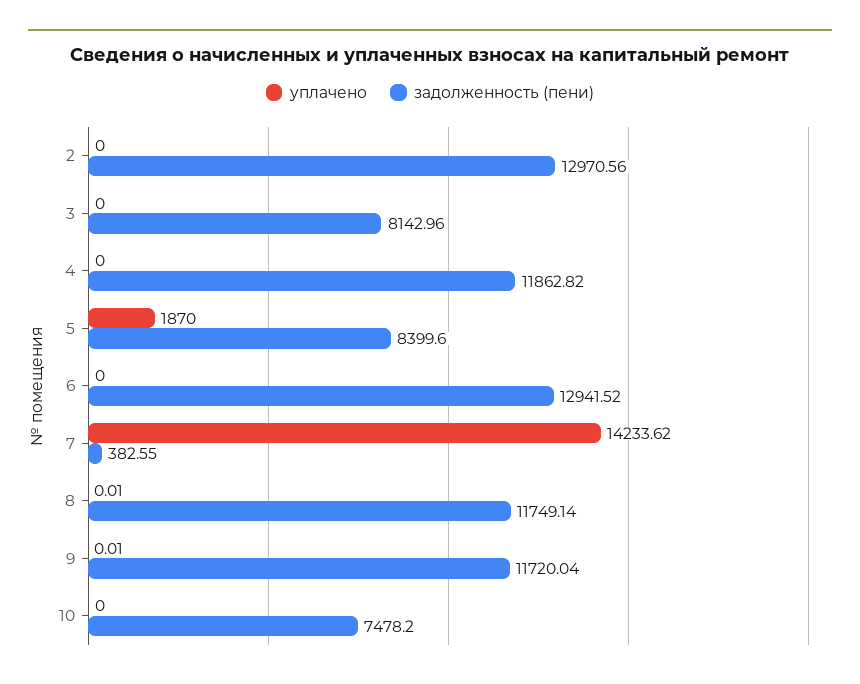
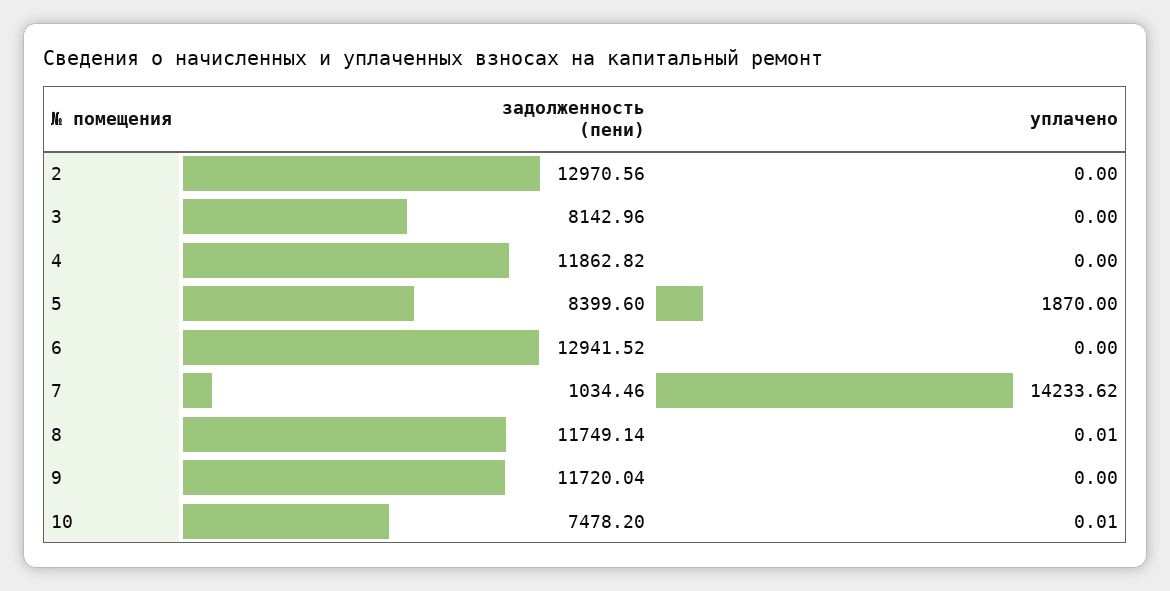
  {
    "уплачено": {
      "2": 0,
      "3": 0,
      "4": 0,
      "5": 1870,
      "6": 0,
      "7": 14233.62,
      "8": 0.01,
-     "9": 0.01,
+     "9": 0,
-     "10": 0
+     "10": 0.01
    },
    "задолженность (пени)": {
      "2": 12970.56,
      "3": 8142.96,
      "4": 11862.82,
      "5": 8399.6,
      "6": 12941.52,
-     "7": 382.55,
+     "7": 1034.46,
      "8": 11749.14,
      "9": 11720.04,
      "10": 7478.2
    }
  }

